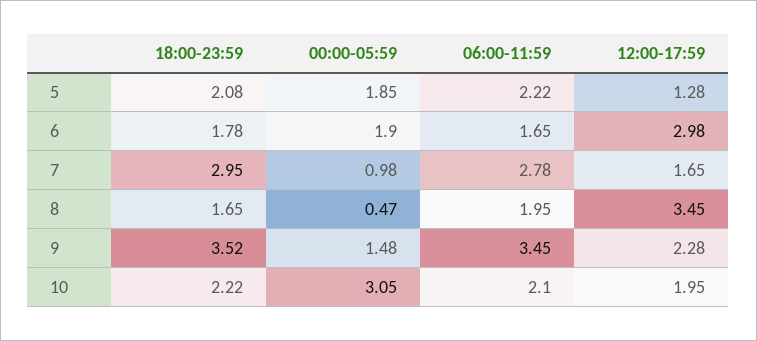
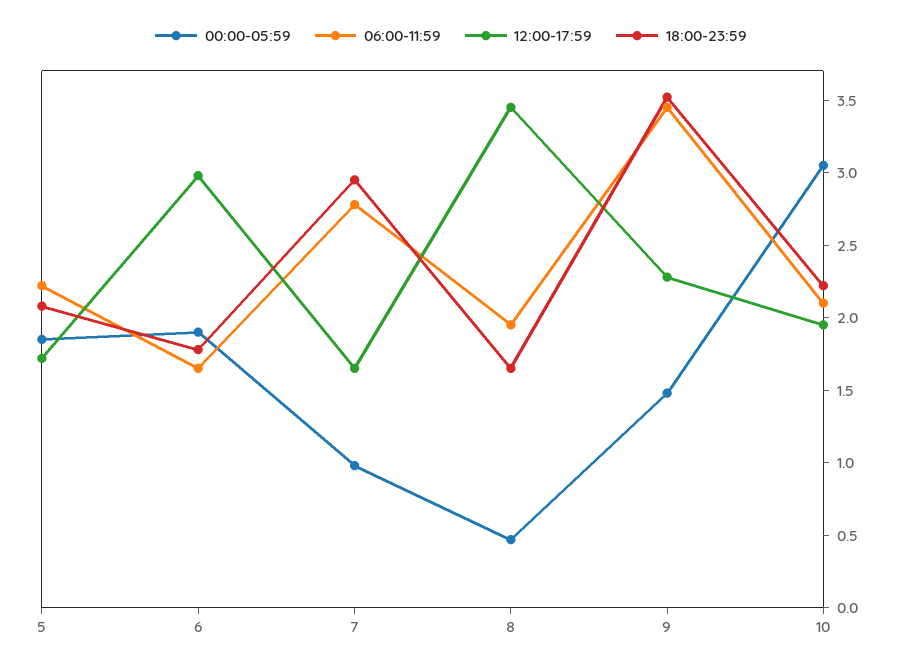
  {
    "18:00-23:59": {
      "5": 2.08,
      "6": 1.78,
      "7": 2.95,
      "8": 1.65,
      "9": 3.52,
      "10": 2.22
    },
    "00:00-05:59": {
      "5": 1.85,
      "6": 1.9,
      "7": 0.98,
      "8": 0.47,
      "9": 1.48,
      "10": 3.05
    },
    "06:00-11:59": {
      "5": 2.22,
      "6": 1.65,
      "7": 2.78,
      "8": 1.95,
      "9": 3.45,
      "10": 2.1
    },
    "12:00-17:59": {
-     "5": 1.28,
+     "5": 1.7,
      "6": 2.98,
      "7": 1.65,
      "8": 3.45,
      "9": 2.28,
      "10": 1.95
    }
  }

